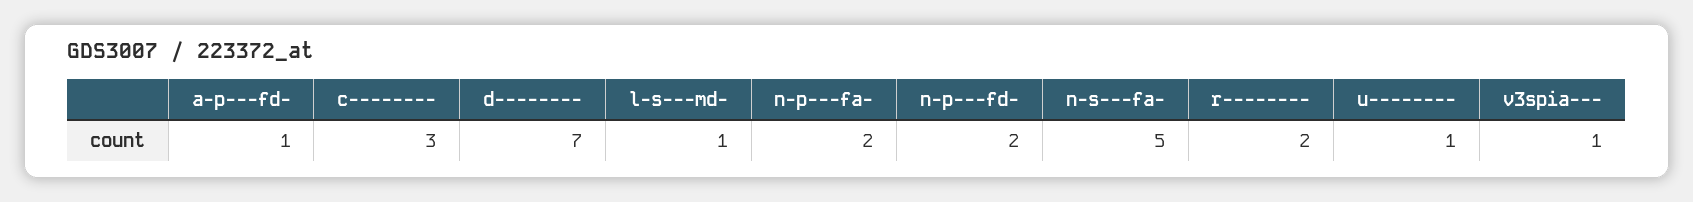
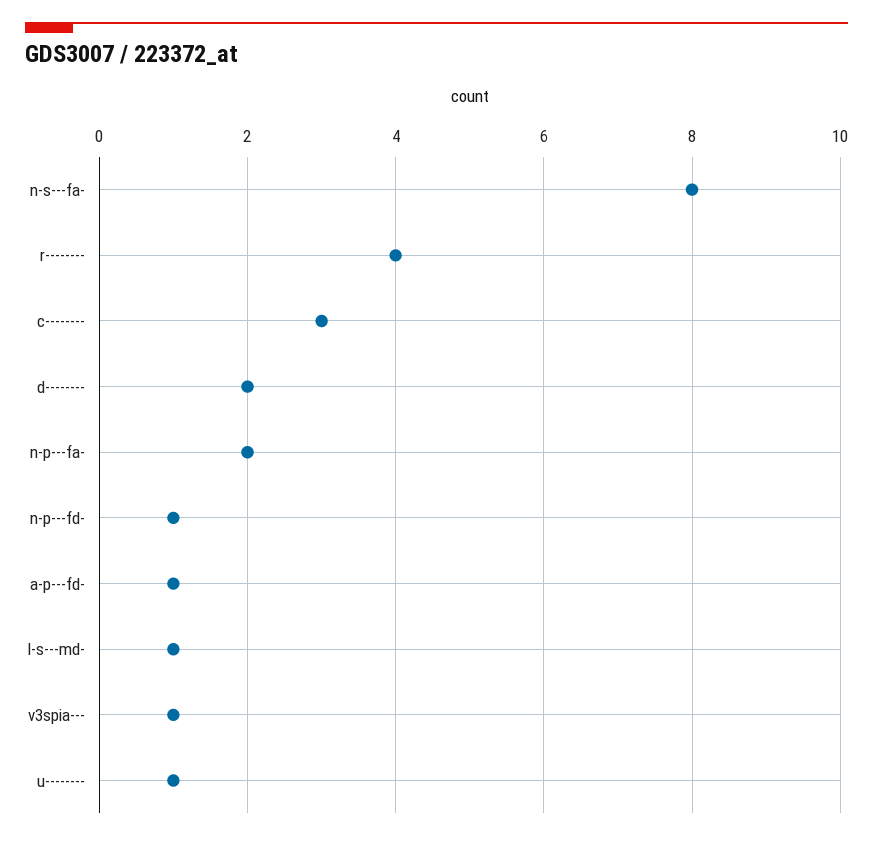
  {
    "a-p---fd-": 1,
    "c--------": 3,
-   "d--------": 7,
+   "d--------": 2,
    "l-s---md-": 1,
    "n-p---fa-": 2,
-   "n-p---fd-": 2,
+   "n-p---fd-": 1,
-   "n-s---fa-": 5,
+   "n-s---fa-": 8,
-   "r--------": 2,
+   "r--------": 4,
    "u--------": 1,
    "v3spia---": 1
  }

